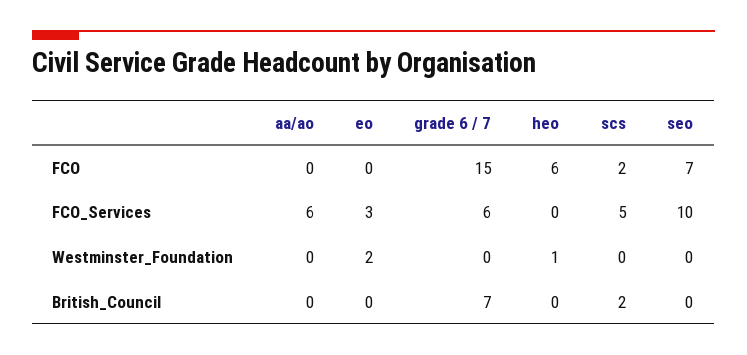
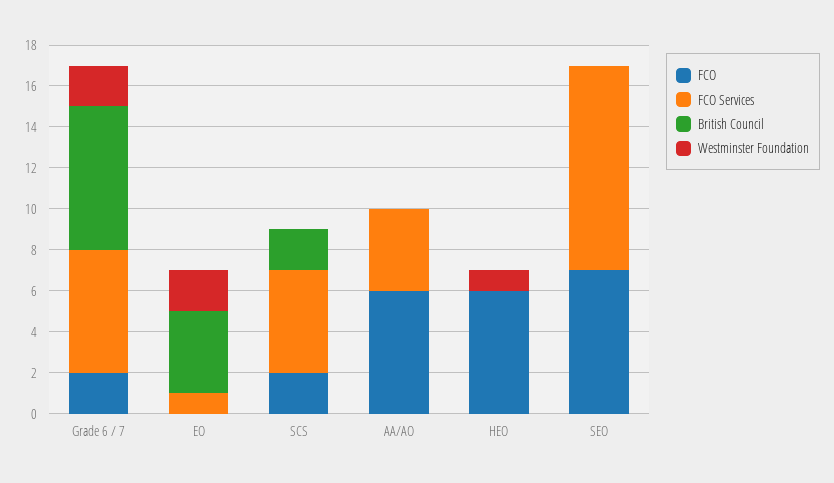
  {
    "FCO": {
-     "aa/ao": 0,
+     "aa/ao": 6,
      "eo": 0,
-     "grade 6 / 7": 15,
+     "grade 6 / 7": 2,
      "heo": 6,
      "scs": 2,
      "seo": 7
    },
    "FCO_Services": {
-     "aa/ao": 6,
+     "aa/ao": 4,
-     "eo": 3,
+     "eo": 1,
      "grade 6 / 7": 6,
      "heo": 0,
      "scs": 5,
      "seo": 10
    },
    "Westminster_Foundation": {
      "aa/ao": 0,
      "eo": 2,
-     "grade 6 / 7": 0,
+     "grade 6 / 7": 2,
      "heo": 1,
      "scs": 0,
      "seo": 0
    },
    "British_Council": {
      "aa/ao": 0,
-     "eo": 0,
+     "eo": 4,
      "grade 6 / 7": 7,
      "heo": 0,
      "scs": 2,
      "seo": 0
    }
  }

